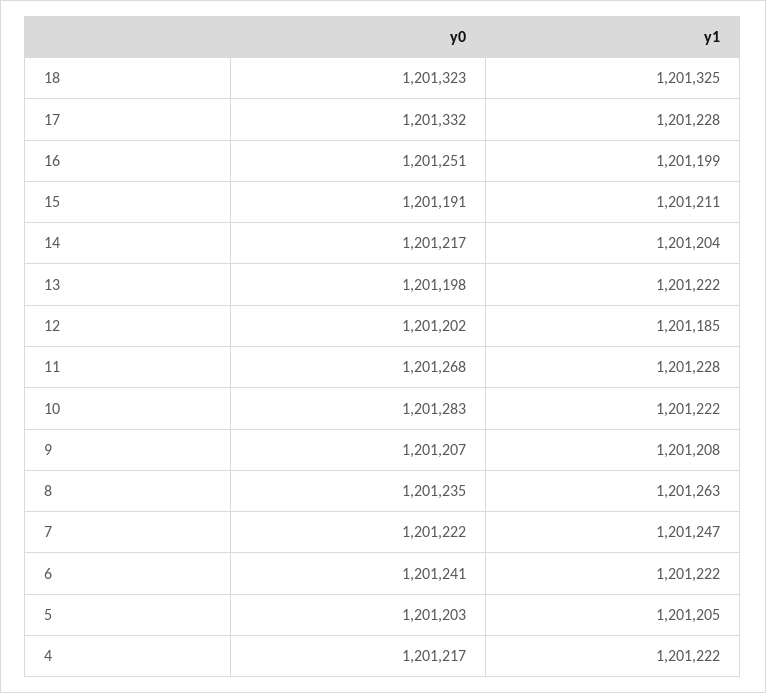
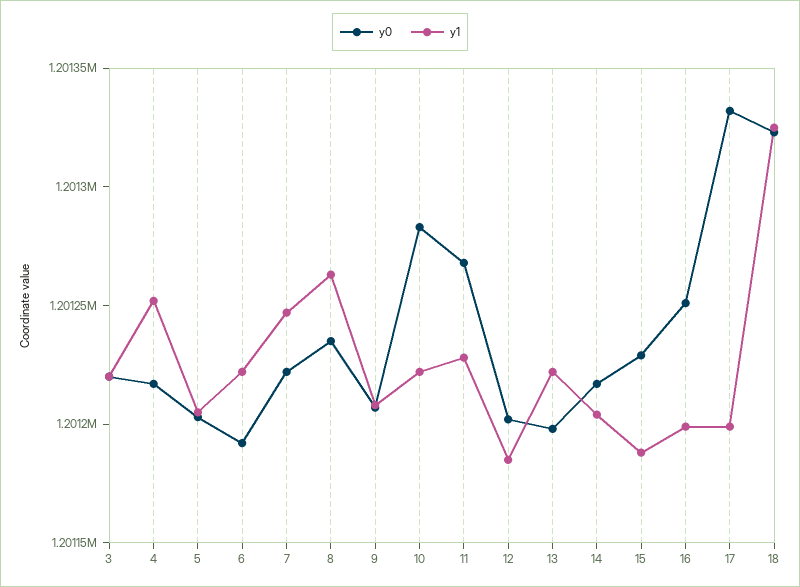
  {
    "y0": {
      "18": 1201323,
      "17": 1201332,
      "16": 1201251,
-     "15": 1201191,
+     "15": 1201230,
      "14": 1201217,
      "13": 1201198,
      "12": 1201202,
      "11": 1201268,
      "10": 1201283,
      "9": 1201207,
      "8": 1201235,
      "7": 1201222,
-     "6": 1201241,
+     "6": 1201190,
      "5": 1201203,
-     "4": 1201217
+     "4": 1201217,
+     "3": 1201220
    },
    "y1": {
      "18": 1201325,
-     "17": 1201228,
+     "17": 1201200,
      "16": 1201199,
-     "15": 1201211,
+     "15": 1201190,
      "14": 1201204,
      "13": 1201222,
      "12": 1201185,
      "11": 1201228,
      "10": 1201222,
      "9": 1201208,
      "8": 1201263,
      "7": 1201247,
      "6": 1201222,
      "5": 1201205,
-     "4": 1201222
+     "4": 1201250,
+     "3": 1201220
    }
  }

